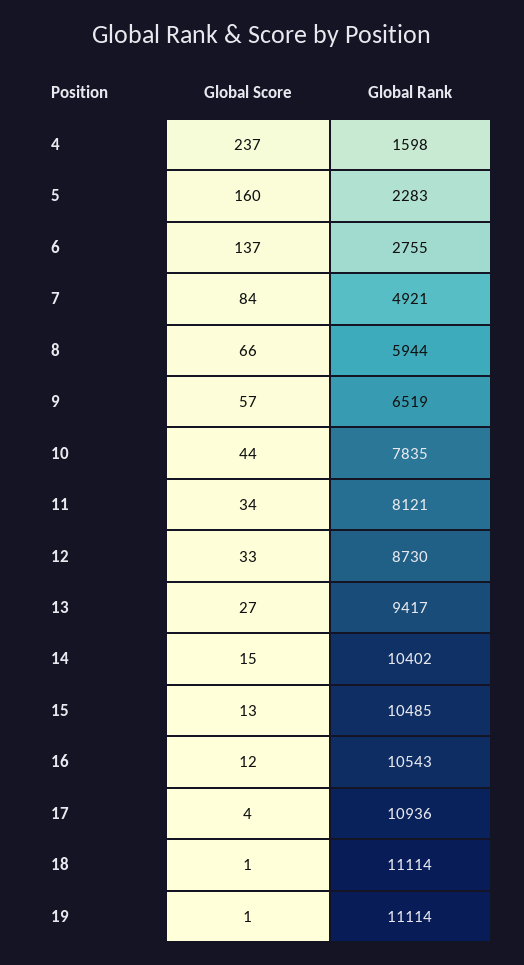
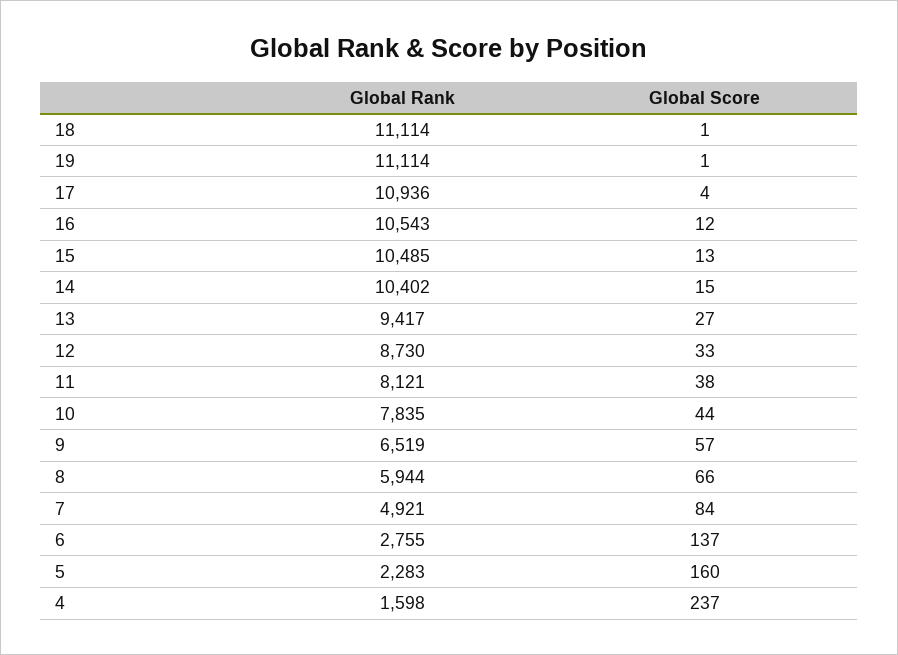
  {
    "Global Score": {
      "4": 237,
      "5": 160,
      "6": 137,
      "7": 84,
      "8": 66,
      "9": 57,
      "10": 44,
-     "11": 34,
+     "11": 38,
      "12": 33,
      "13": 27,
      "14": 15,
      "15": 13,
      "16": 12,
      "17": 4,
      "18": 1,
      "19": 1
    },
    "Global Rank": {
      "4": 1598,
      "5": 2283,
      "6": 2755,
      "7": 4921,
      "8": 5944,
      "9": 6519,
      "10": 7835,
      "11": 8121,
      "12": 8730,
      "13": 9417,
      "14": 10402,
      "15": 10485,
      "16": 10543,
      "17": 10936,
      "18": 11114,
      "19": 11114
    }
  }

